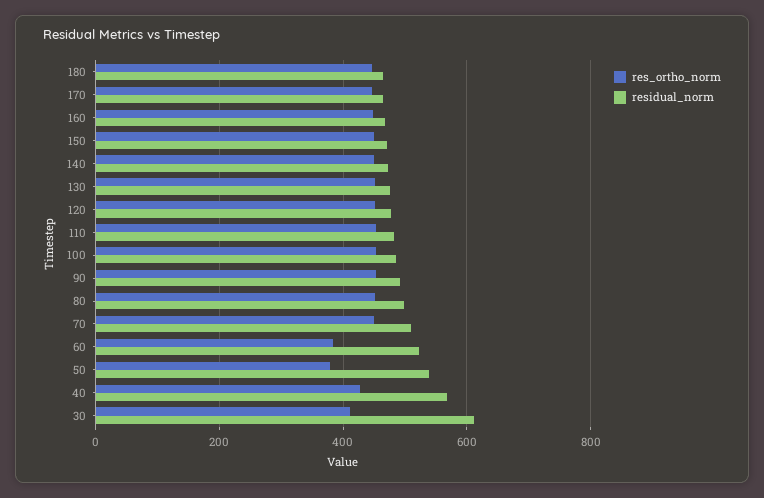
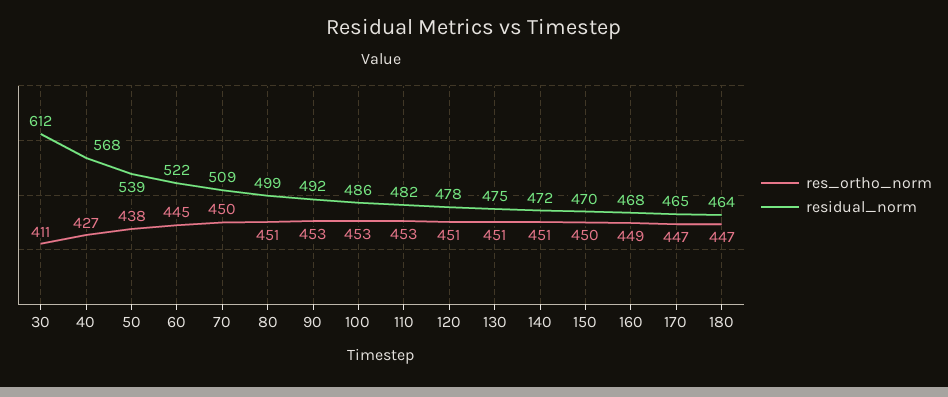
  {
    "res_ortho_norm": {
      "180": 447,
      "170": 447,
      "160": 449,
      "150": 450,
      "140": 451,
      "130": 451,
      "120": 451,
      "110": 453,
      "100": 453,
      "90": 453,
      "80": 451,
      "70": 450,
-     "60": 380,
+     "60": 445,
-     "50": 380,
+     "50": 438,
      "40": 427,
      "30": 411
    },
    "residual_norm": {
      "180": 464,
      "170": 465,
      "160": 468,
      "150": 470,
      "140": 472,
      "130": 475,
      "120": 478,
      "110": 482,
      "100": 486,
      "90": 492,
      "80": 499,
      "70": 509,
      "60": 522,
      "50": 539,
      "40": 568,
      "30": 612
    }
  }

